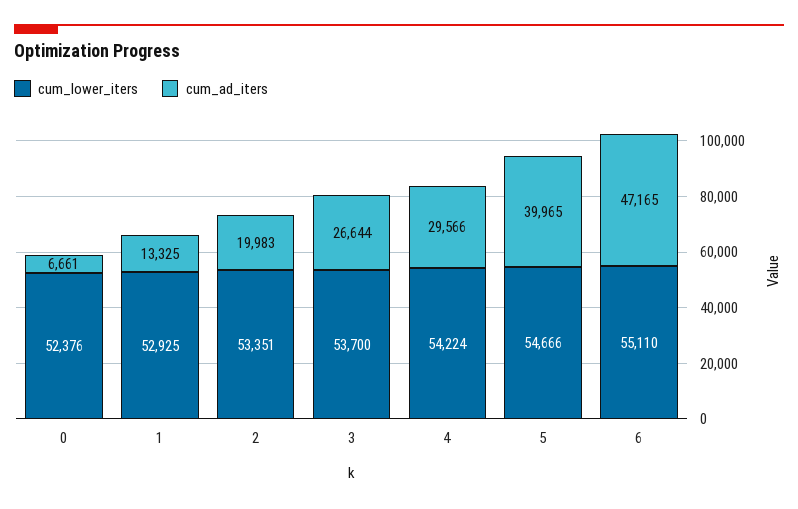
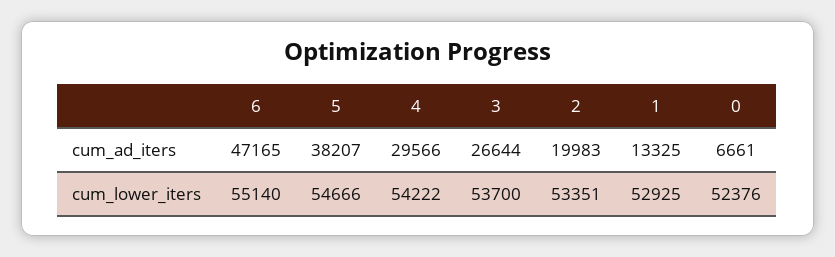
  {
    "cum_lower_iters": {
      "0": 52376,
      "1": 52925,
      "2": 53351,
      "3": 53700,
-     "4": 54224,
+     "4": 54222,
      "5": 54666,
-     "6": 55110
+     "6": 55140
    },
    "cum_ad_iters": {
      "0": 6661,
      "1": 13325,
      "2": 19983,
      "3": 26644,
      "4": 29566,
-     "5": 39965,
+     "5": 38207,
      "6": 47165
    }
  }

